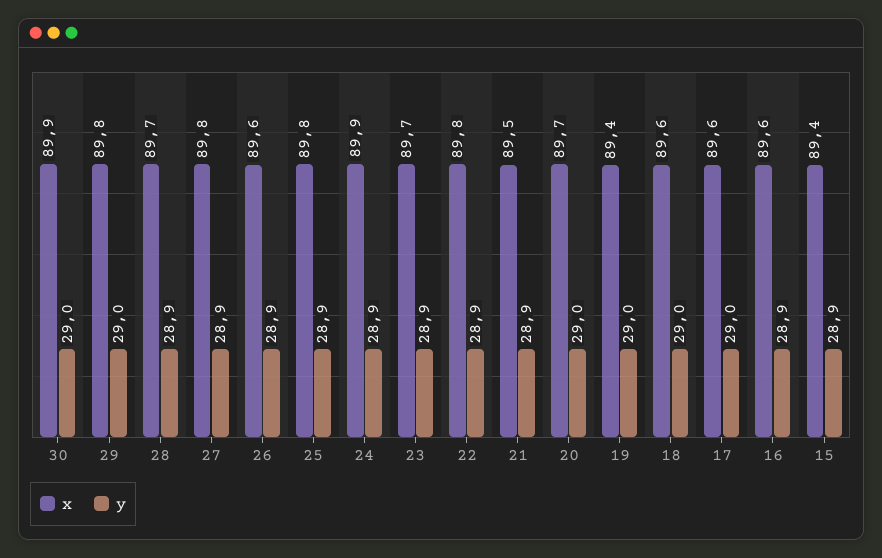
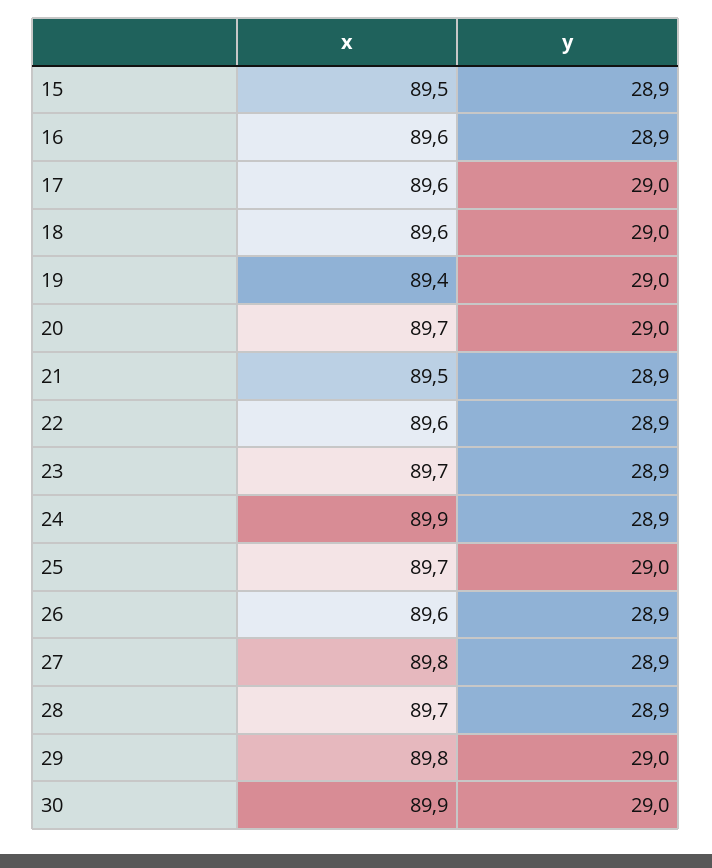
  {
    "x": {
      "30": 89.9,
      "29": 89.8,
      "28": 89.7,
      "27": 89.8,
      "26": 89.6,
-     "25": 89.8,
+     "25": 89.7,
      "24": 89.9,
      "23": 89.7,
-     "22": 89.8,
+     "22": 89.6,
      "21": 89.5,
      "20": 89.7,
      "19": 89.4,
      "18": 89.6,
      "17": 89.6,
      "16": 89.6,
-     "15": 89.4
+     "15": 89.5
    },
    "y": {
      "30": 29,
      "29": 29,
      "28": 28.9,
      "27": 28.9,
      "26": 28.9,
-     "25": 28.9,
+     "25": 29,
      "24": 28.9,
      "23": 28.9,
      "22": 28.9,
      "21": 28.9,
      "20": 29,
      "19": 29,
      "18": 29,
      "17": 29,
      "16": 28.9,
      "15": 28.9
    }
  }

